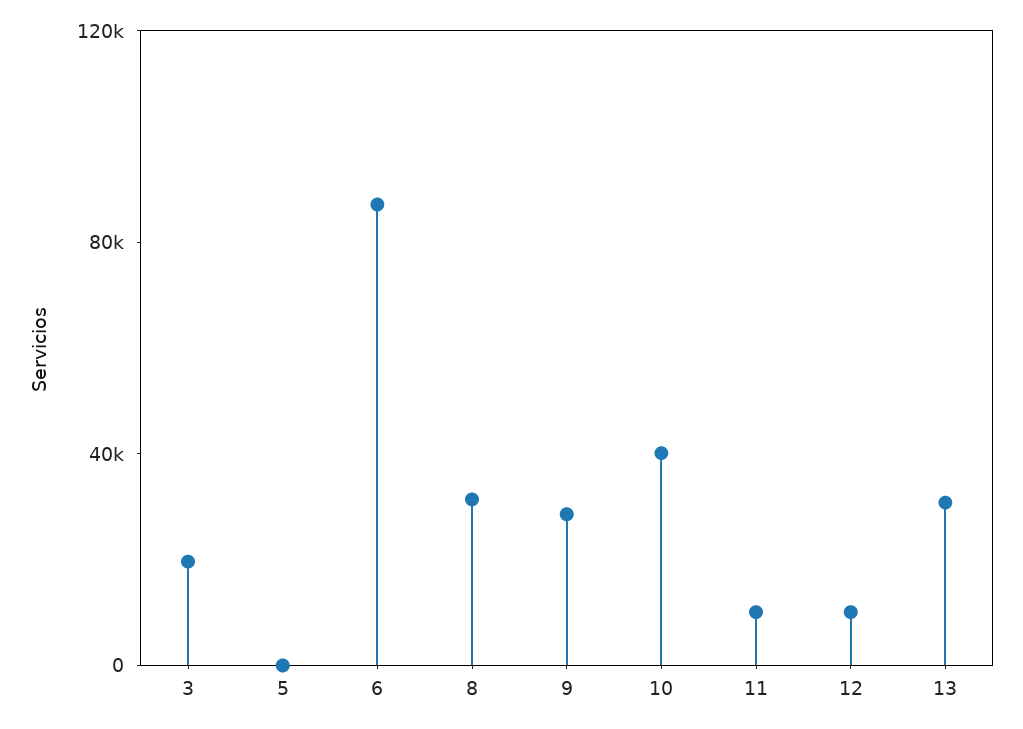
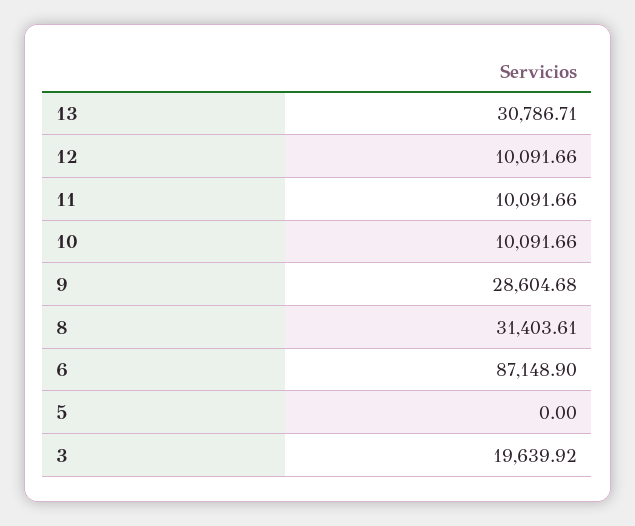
  {
    "3": 19639.92,
    "5": 0,
    "6": 87148.9,
    "8": 31403.61,
    "9": 28604.68,
-   "10": 40000,
+   "10": 10091.66,
    "11": 10091.66,
    "12": 10091.66,
    "13": 30786.71
  }

